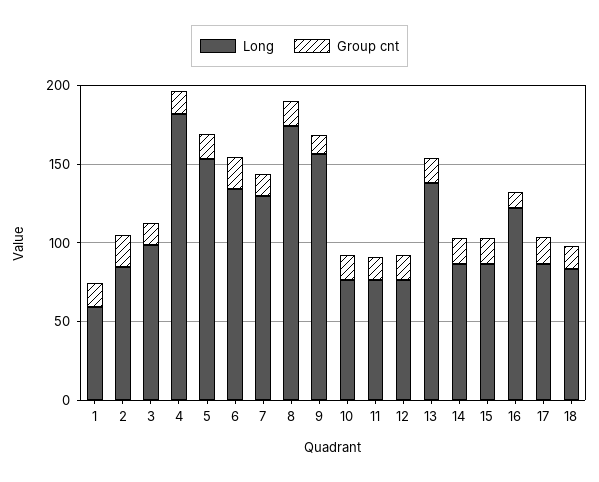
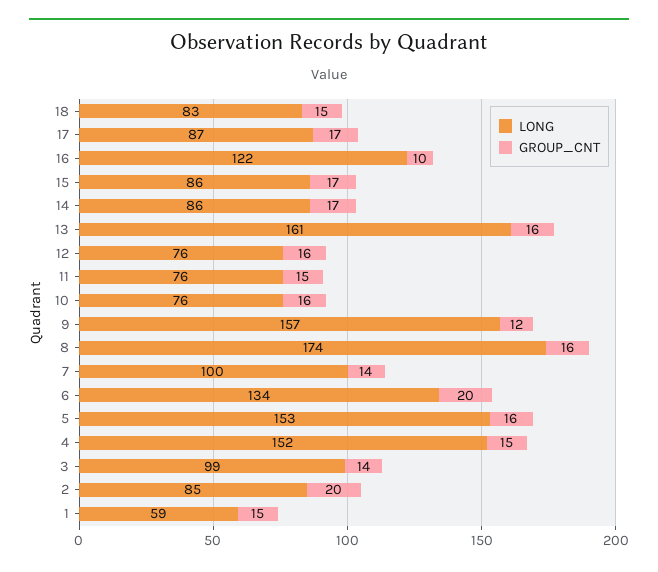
  {
    "Long": {
      "1": 59,
      "2": 85,
      "3": 99,
-     "4": 180,
+     "4": 152,
      "5": 153,
      "6": 134,
-     "7": 130,
+     "7": 100,
      "8": 174,
      "9": 157,
      "10": 76,
      "11": 76,
      "12": 76,
-     "13": 140,
+     "13": 161,
      "14": 86,
      "15": 86,
      "16": 122,
      "17": 87,
      "18": 83
    },
    "Group cnt": {
      "1": 15,
      "2": 20,
      "3": 14,
      "4": 15,
      "5": 16,
      "6": 20,
      "7": 14,
      "8": 16,
      "9": 12,
      "10": 16,
      "11": 15,
      "12": 16,
      "13": 16,
      "14": 17,
      "15": 17,
      "16": 10,
      "17": 17,
      "18": 15
    }
  }

